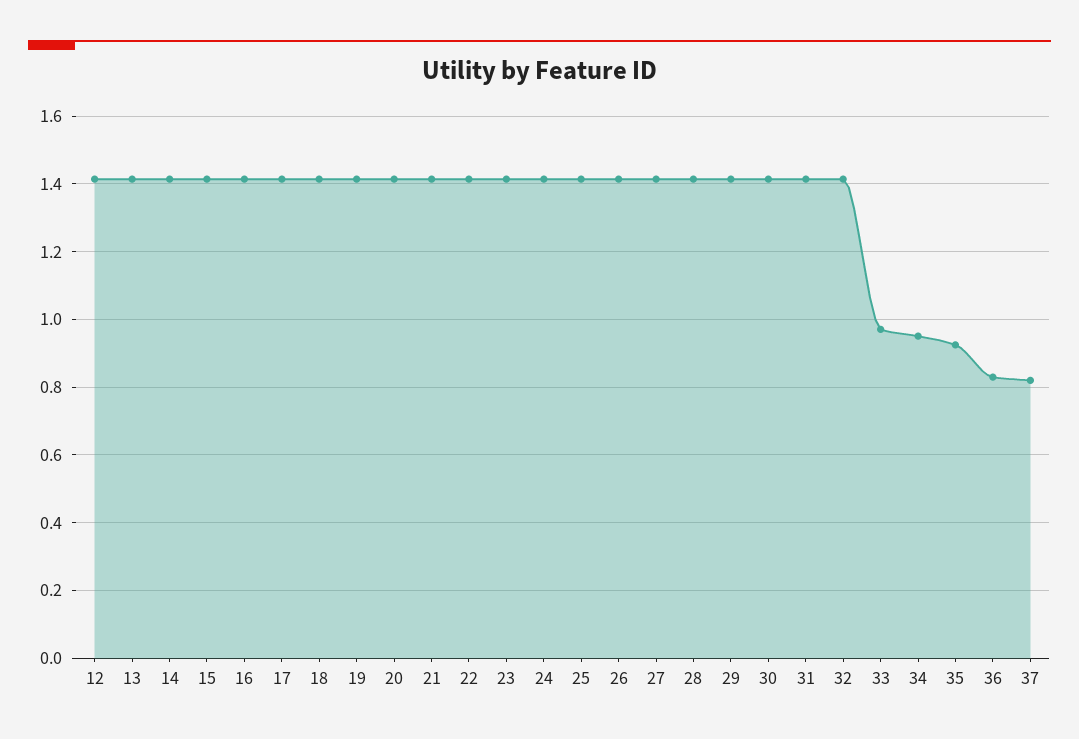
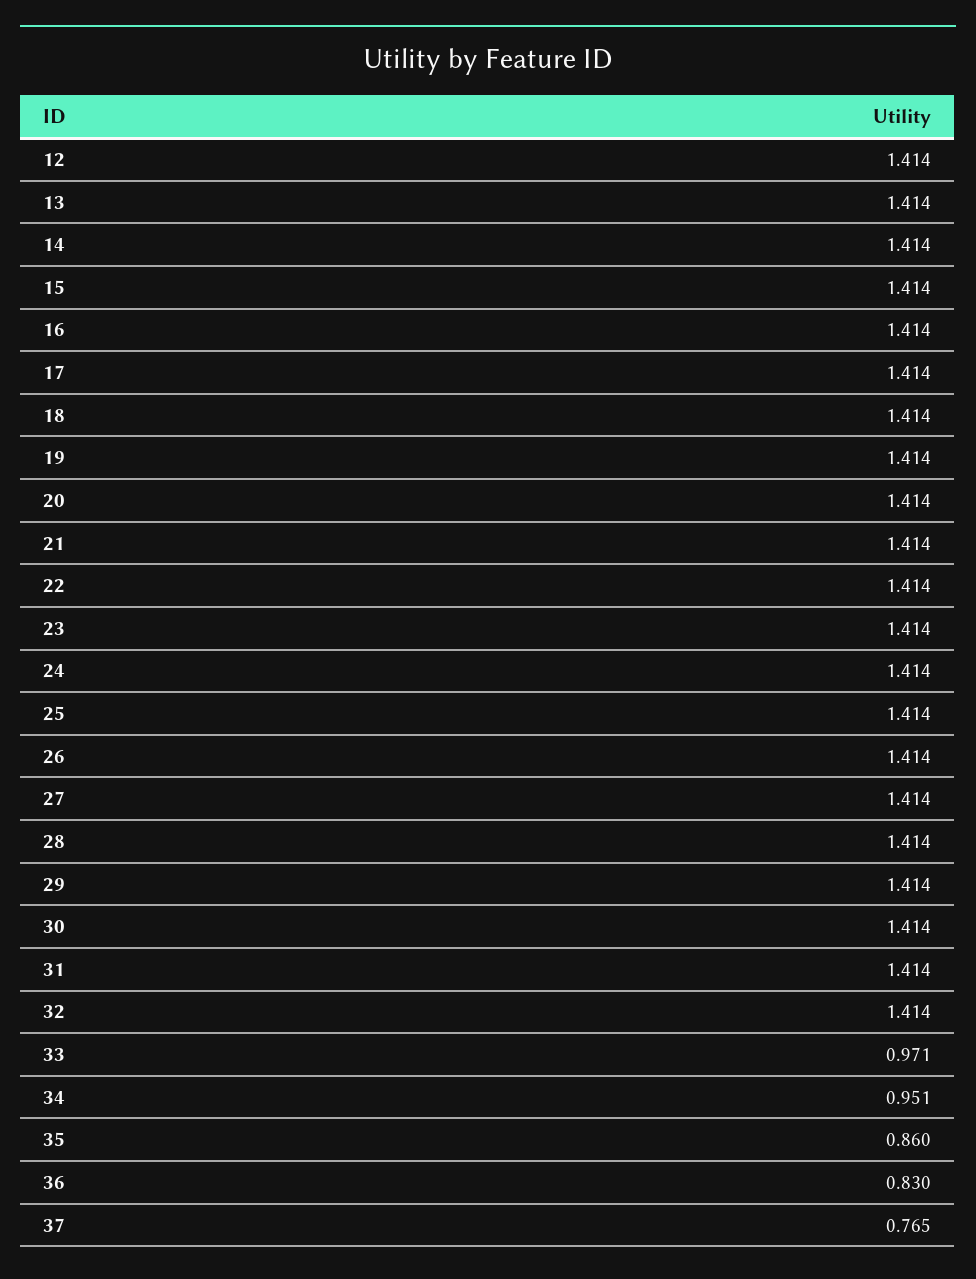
  {
    "12": 1.414,
    "13": 1.414,
    "14": 1.414,
    "15": 1.414,
    "16": 1.414,
    "17": 1.414,
    "18": 1.414,
    "19": 1.414,
    "20": 1.414,
    "21": 1.414,
    "22": 1.414,
    "23": 1.414,
    "24": 1.414,
    "25": 1.414,
    "26": 1.414,
    "27": 1.414,
    "28": 1.414,
    "29": 1.414,
    "30": 1.414,
    "31": 1.414,
    "32": 1.414,
    "33": 0.971,
    "34": 0.951,
-   "35": 0.92,
+   "35": 0.86,
    "36": 0.83,
-   "37": 0.82
+   "37": 0.765
  }

